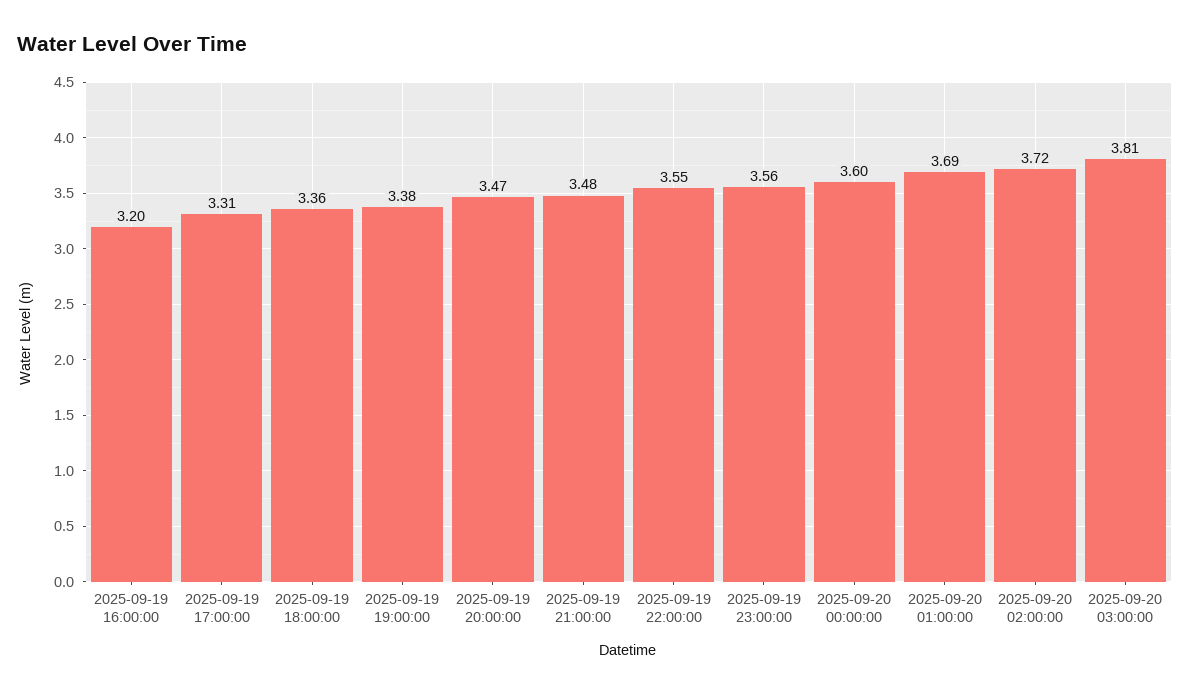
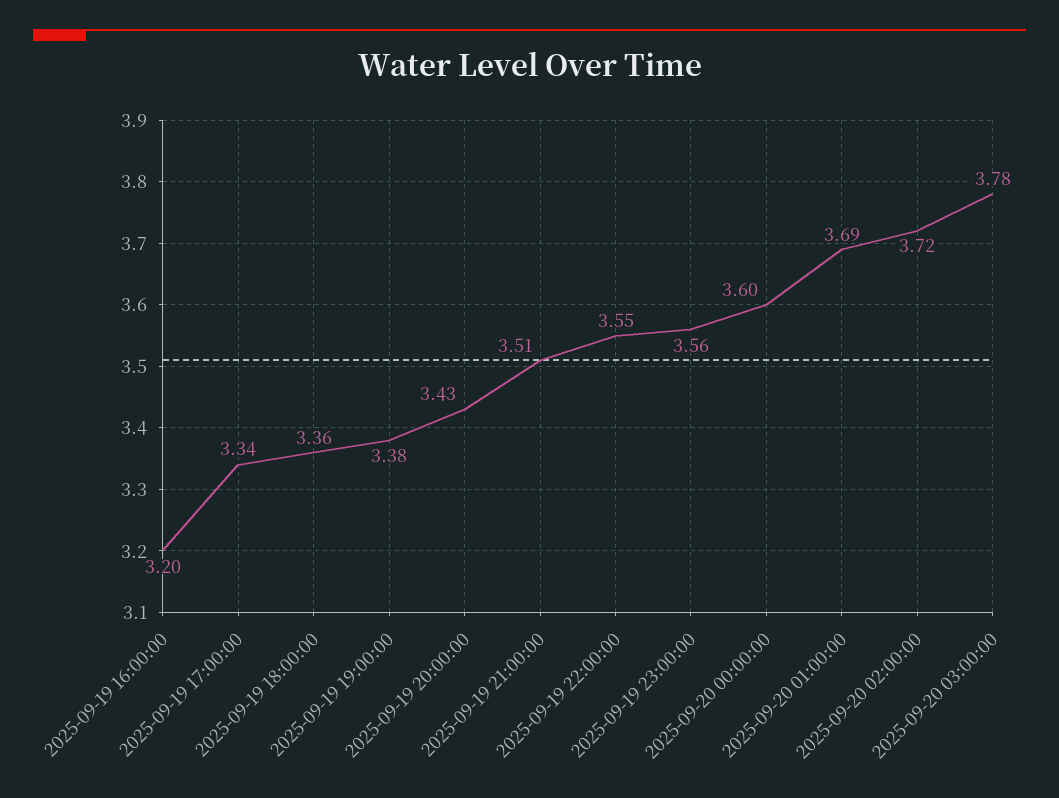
  {
    "2025-09-19 16:00:00": 3.2,
-   "2025-09-19 17:00:00": 3.31,
+   "2025-09-19 17:00:00": 3.34,
    "2025-09-19 18:00:00": 3.36,
    "2025-09-19 19:00:00": 3.38,
-   "2025-09-19 20:00:00": 3.47,
+   "2025-09-19 20:00:00": 3.43,
-   "2025-09-19 21:00:00": 3.48,
+   "2025-09-19 21:00:00": 3.51,
    "2025-09-19 22:00:00": 3.55,
    "2025-09-19 23:00:00": 3.56,
    "2025-09-20 00:00:00": 3.6,
    "2025-09-20 01:00:00": 3.69,
    "2025-09-20 02:00:00": 3.72,
-   "2025-09-20 03:00:00": 3.81
+   "2025-09-20 03:00:00": 3.78
  }

